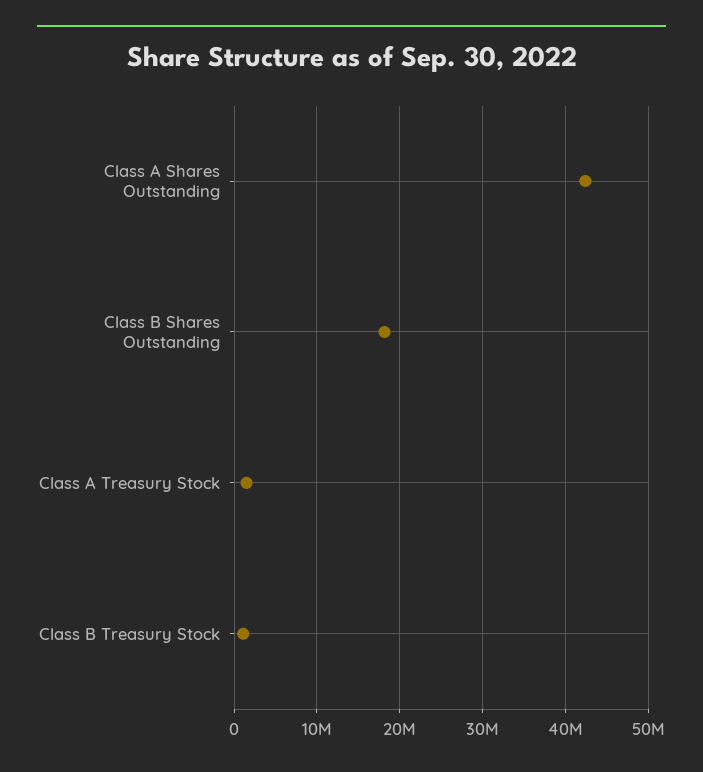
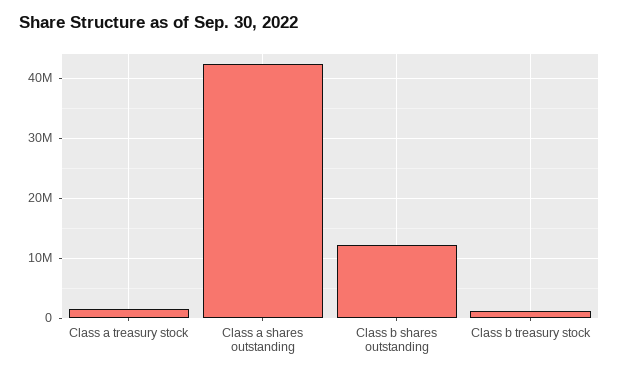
  {
    "Class A Shares Outstanding": 42000000,
-   "Class B Shares Outstanding": 18000000,
+   "Class B Shares Outstanding": 12000000,
    "Class A Treasury Stock": 1000000,
    "Class B Treasury Stock": 1000000
  }

